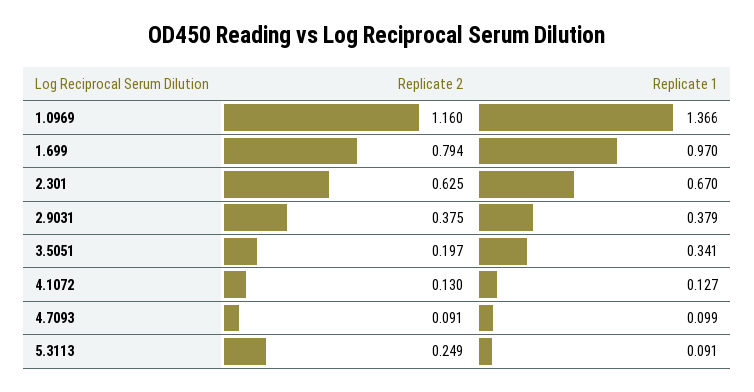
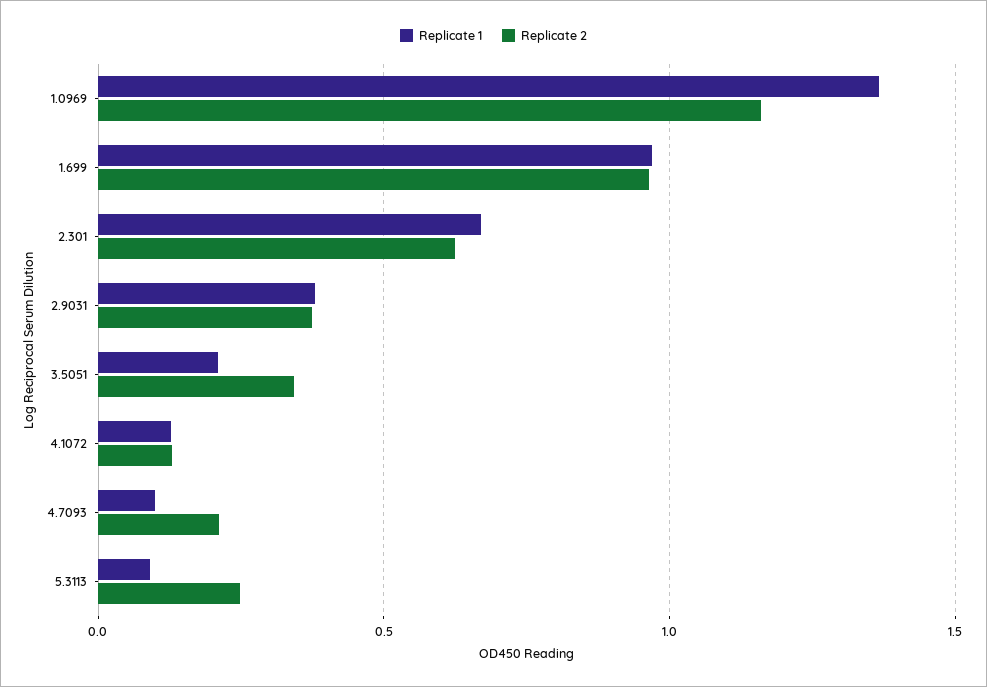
  {
    "Replicate 2": {
      "1.0969": 1.16,
-     "1.699": 0.794,
+     "1.699": 0.95,
      "2.301": 0.625,
      "2.9031": 0.375,
-     "3.5051": 0.197,
+     "3.5051": 0.35,
      "4.1072": 0.13,
-     "4.7093": 0.091,
+     "4.7093": 0.2,
      "5.3113": 0.249
    },
    "Replicate 1": {
      "1.0969": 1.366,
      "1.699": 0.97,
      "2.301": 0.67,
      "2.9031": 0.379,
-     "3.5051": 0.341,
+     "3.5051": 0.2,
      "4.1072": 0.127,
      "4.7093": 0.099,
      "5.3113": 0.091
    }
  }

